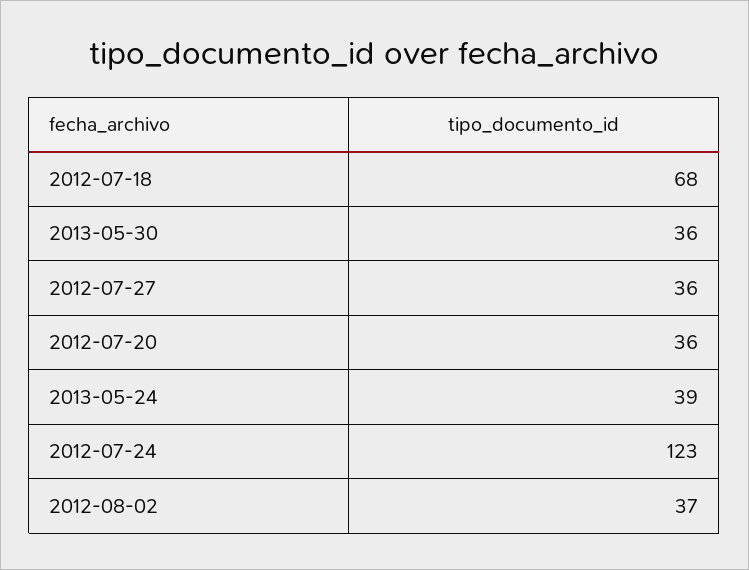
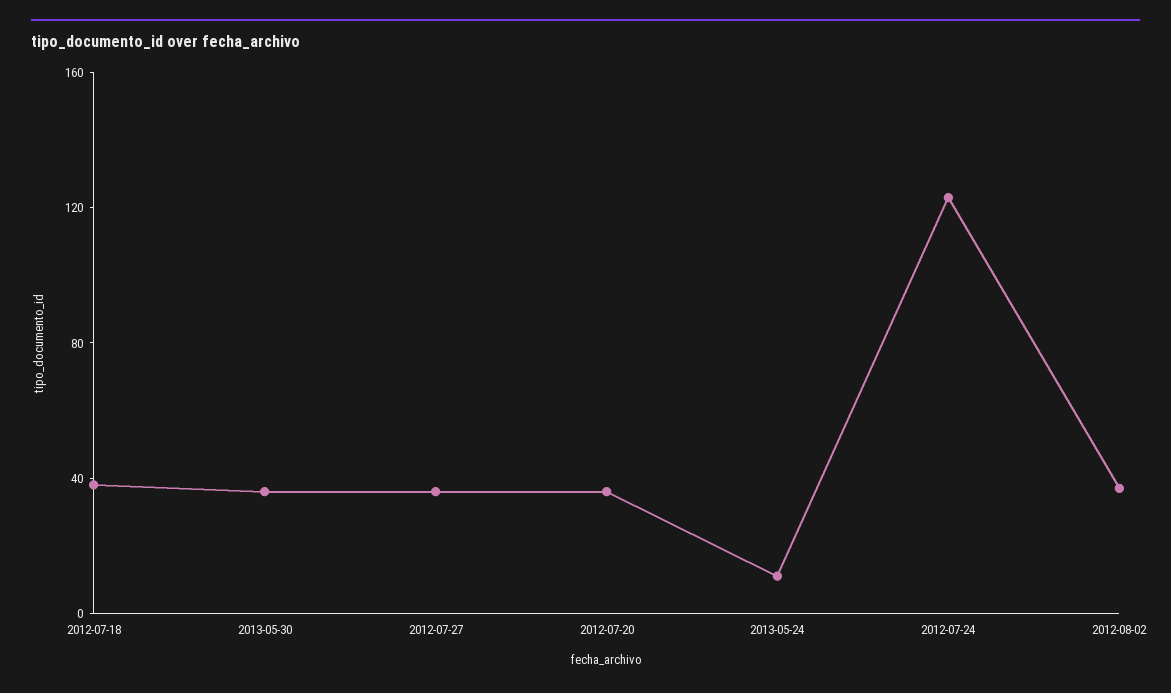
  {
-   "2012-07-18": 68,
+   "2012-07-18": 40,
    "2013-05-30": 36,
    "2012-07-27": 36,
    "2012-07-20": 36,
-   "2013-05-24": 39,
+   "2013-05-24": 10,
    "2012-07-24": 123,
    "2012-08-02": 37
  }

